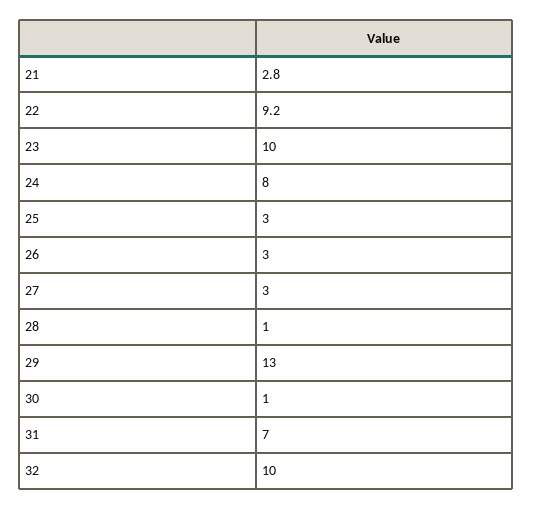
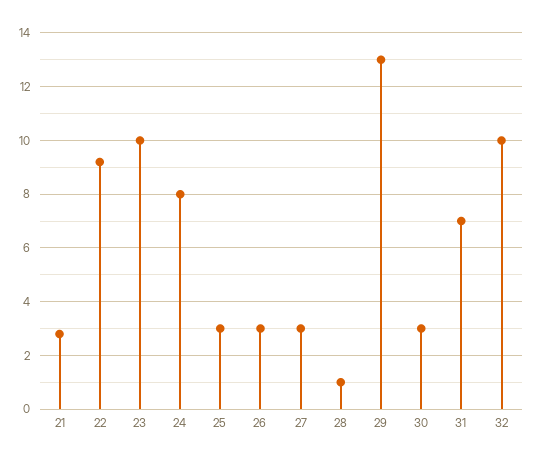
  {
    "21": 2.8,
    "22": 9.2,
    "23": 10,
    "24": 8,
    "25": 3,
    "26": 3,
    "27": 3,
    "28": 1,
    "29": 13,
-   "30": 1,
+   "30": 3,
    "31": 7,
    "32": 10
  }

